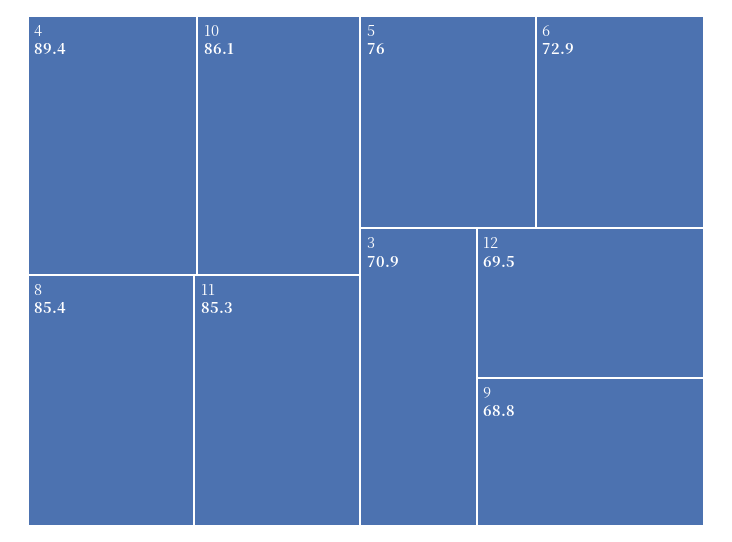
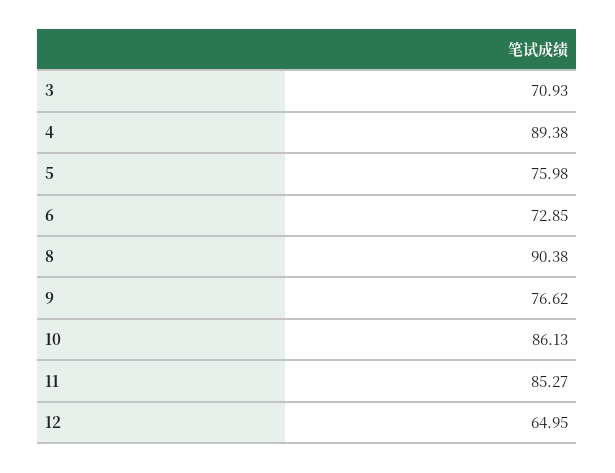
  {
    "4": 89.38,
    "10": 86.13,
-   "8": 85.4,
+   "8": 90.38,
    "11": 85.27,
    "5": 75.98,
    "6": 72.85,
    "3": 70.93,
-   "12": 69.5,
+   "12": 64.95,
-   "9": 68.8
+   "9": 76.62
  }

